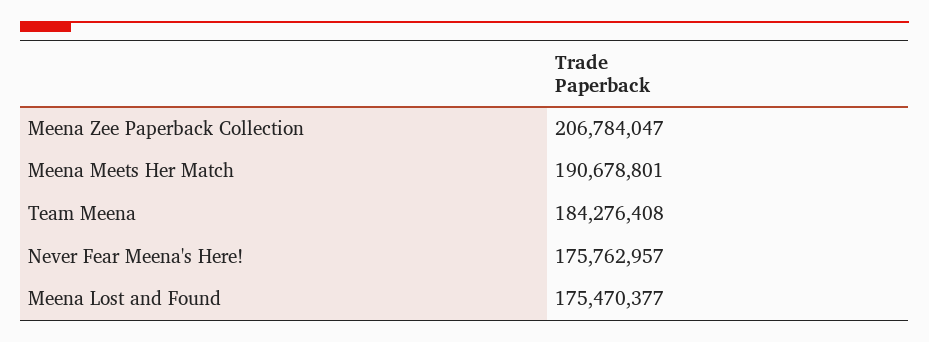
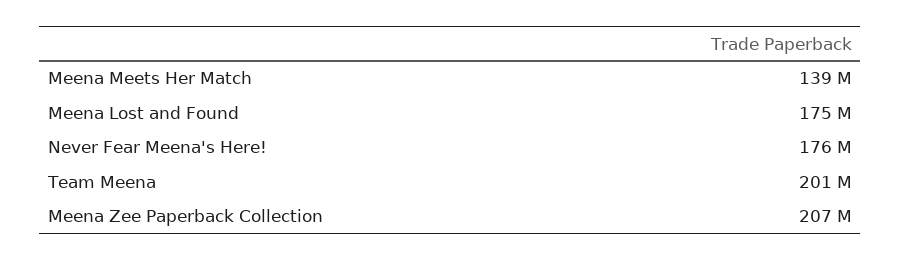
  {
    "Meena Zee Paperback Collection": 206784047,
-   "Meena Meets Her Match": 190678801,
+   "Meena Meets Her Match": 139000000,
-   "Team Meena": 184276408,
+   "Team Meena": 201000000,
    "Never Fear Meena's Here!": 175762957,
    "Meena Lost and Found": 175470377
  }

